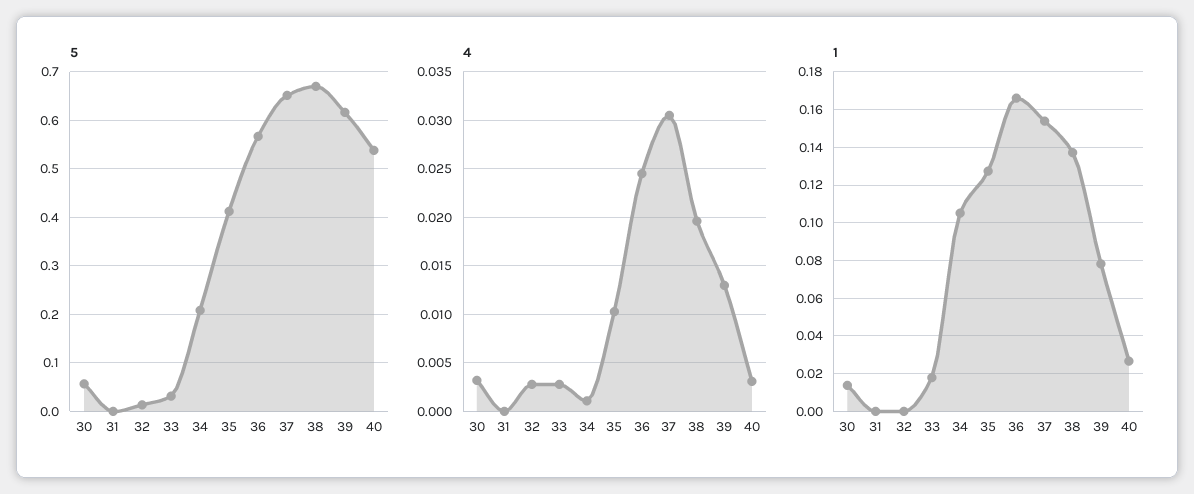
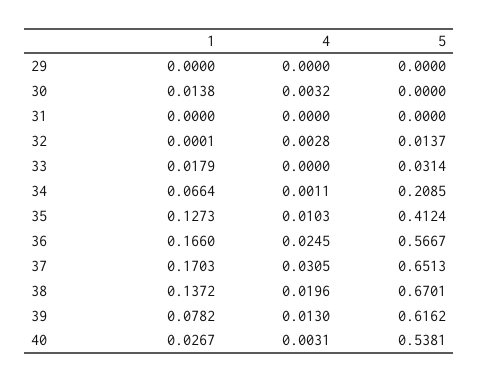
  {
    "5": {
-     "30": 0.06,
+     "30": 0,
      "31": 0,
      "32": 0.0137,
      "33": 0.0314,
      "34": 0.2085,
      "35": 0.4124,
      "36": 0.5667,
      "37": 0.6513,
      "38": 0.6701,
      "39": 0.6162,
-     "40": 0.5381
+     "40": 0.5381,
+     "29": 0
    },
    "4": {
      "30": 0.0032,
      "31": 0,
      "32": 0.0028,
-     "33": 0.003,
+     "33": 0,
      "34": 0.0011,
      "35": 0.0103,
      "36": 0.0245,
      "37": 0.0305,
      "38": 0.0196,
      "39": 0.013,
-     "40": 0.0031
+     "40": 0.0031,
+     "29": 0
    },
    "1": {
      "30": 0.0138,
      "31": 0,
      "32": 0.0001,
      "33": 0.0179,
-     "34": 0.105,
+     "34": 0.0664,
      "35": 0.1273,
      "36": 0.166,
-     "37": 0.155,
+     "37": 0.1703,
      "38": 0.1372,
      "39": 0.0782,
-     "40": 0.0267
+     "40": 0.0267,
+     "29": 0
    }
  }

